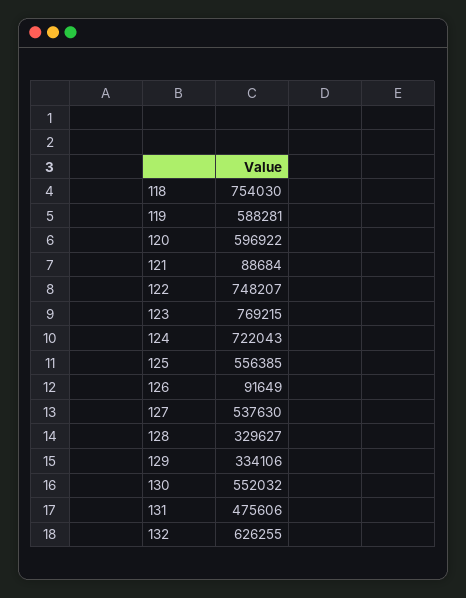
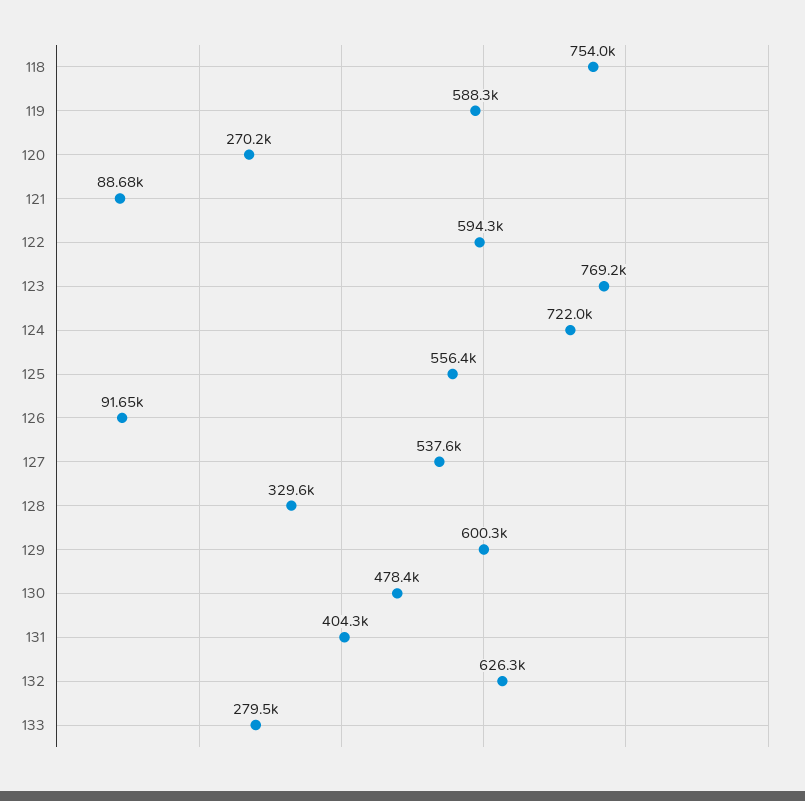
  {
    "118": 754030,
    "119": 588281,
-   "120": 596922,
+   "120": 270200,
    "121": 88684,
-   "122": 748207,
+   "122": 594300,
    "123": 769215,
    "124": 722043,
    "125": 556385,
    "126": 91649,
    "127": 537630,
    "128": 329627,
-   "129": 334106,
+   "129": 600300,
-   "130": 552032,
+   "130": 478400,
-   "131": 475606,
+   "131": 404300,
-   "132": 626255
+   "132": 626255,
+   "133": 279500
  }

